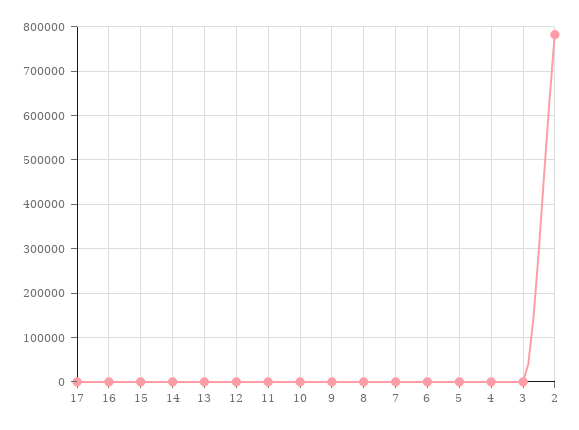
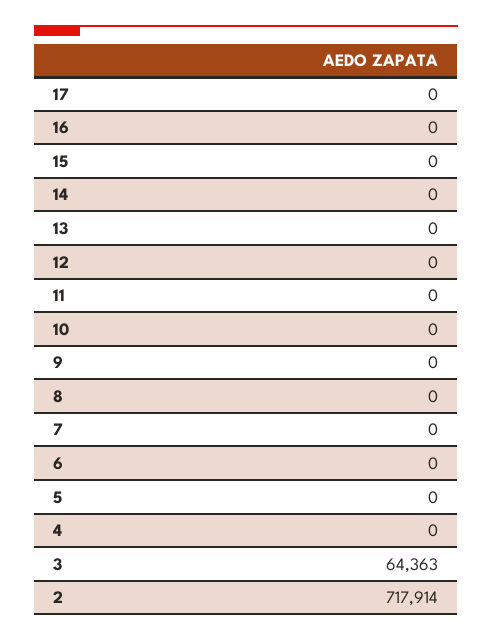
  {
    "17": 0,
    "16": 0,
    "15": 0,
    "14": 0,
    "13": 0,
    "12": 0,
    "11": 0,
    "10": 0,
    "9": 0,
    "8": 0,
    "7": 0,
    "6": 0,
    "5": 0,
    "4": 0,
-   "3": 0,
+   "3": 64363,
-   "2": 780000
+   "2": 717914
  }

